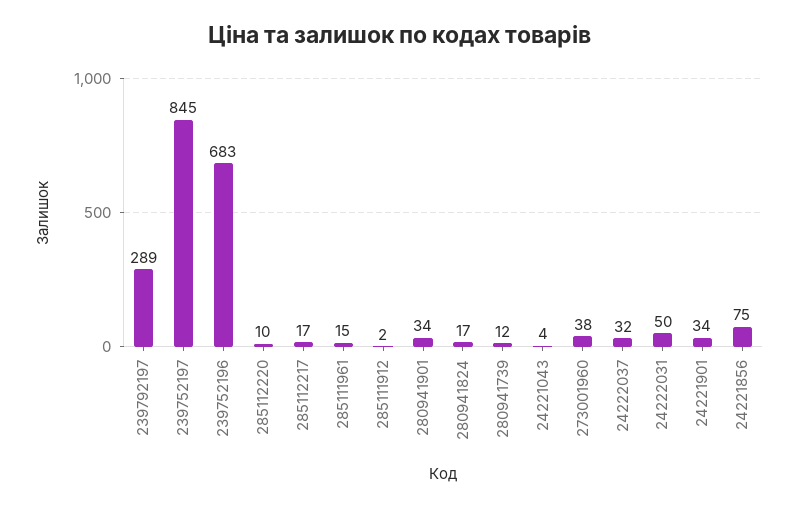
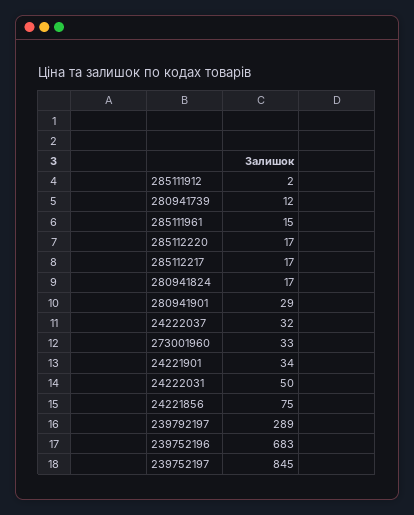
  {
    "239792197": 289,
    "239752197": 845,
    "239752196": 683,
-   "285112220": 10,
+   "285112220": 17,
    "285112217": 17,
    "285111961": 15,
    "285111912": 2,
-   "280941901": 34,
+   "280941901": 29,
    "280941824": 17,
    "280941739": 12,
-   "24221043": 4,
-   "273001960": 38,
+   "273001960": 33,
    "24222037": 32,
    "24222031": 50,
    "24221901": 34,
    "24221856": 75
  }

